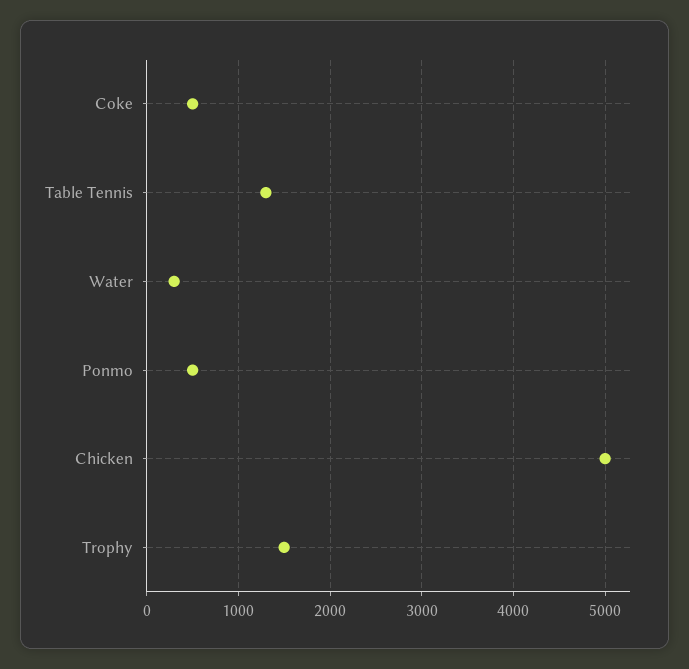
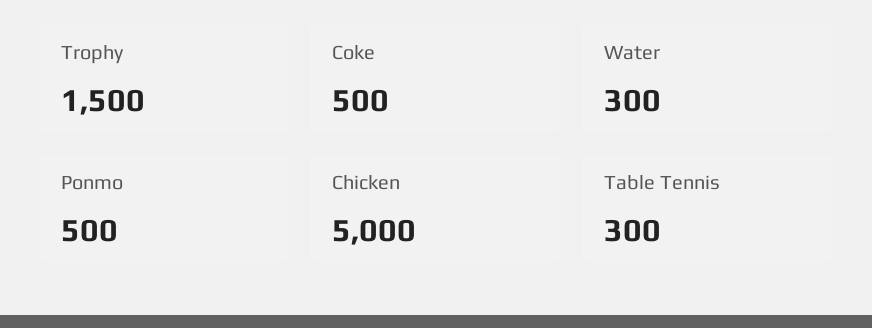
  {
    "Coke": 500,
-   "Table Tennis": 1300,
+   "Table Tennis": 300,
    "Water": 300,
    "Ponmo": 500,
    "Chicken": 5000,
    "Trophy": 1500
  }

